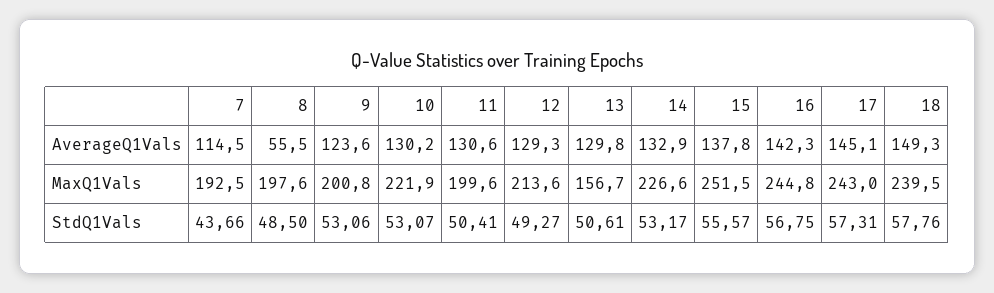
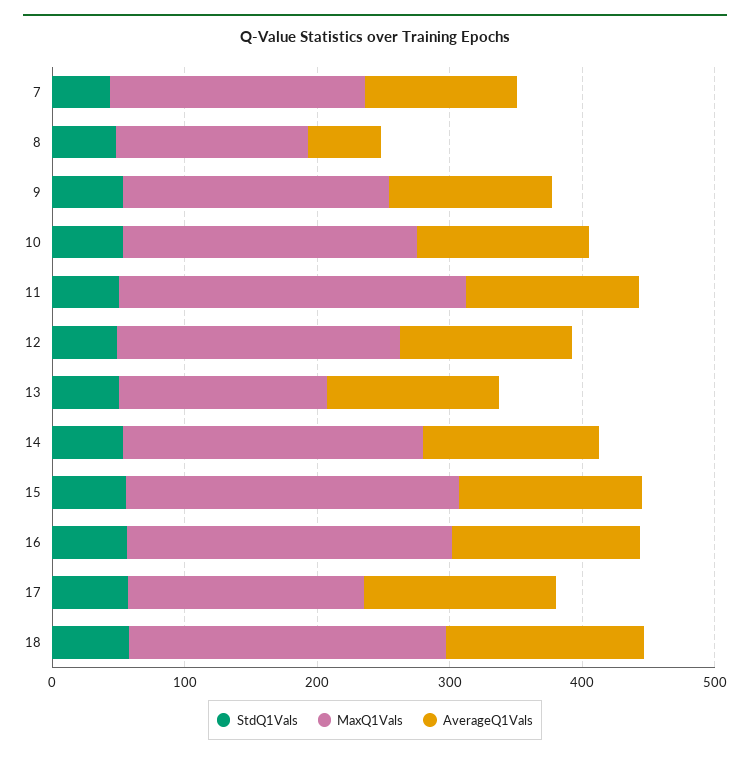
  {
    "AverageQ1Vals": {
      "7": 114.5,
      "8": 55.5,
      "9": 123.6,
      "10": 130.2,
      "11": 130.6,
      "12": 129.3,
      "13": 129.8,
      "14": 132.9,
      "15": 137.8,
      "16": 142.3,
      "17": 145.1,
      "18": 149.3
    },
    "MaxQ1Vals": {
      "7": 192.5,
-     "8": 197.6,
+     "8": 140,
      "9": 200.8,
      "10": 221.9,
-     "11": 199.6,
+     "11": 260,
      "12": 213.6,
      "13": 156.7,
      "14": 226.6,
      "15": 251.5,
      "16": 244.8,
-     "17": 243,
+     "17": 180,
      "18": 239.5
    },
    "StdQ1Vals": {
      "7": 43.66,
      "8": 48.5,
      "9": 53.06,
      "10": 53.07,
      "11": 50.41,
      "12": 49.27,
      "13": 50.61,
      "14": 53.17,
      "15": 55.57,
      "16": 56.75,
      "17": 57.31,
      "18": 57.76
    }
  }

